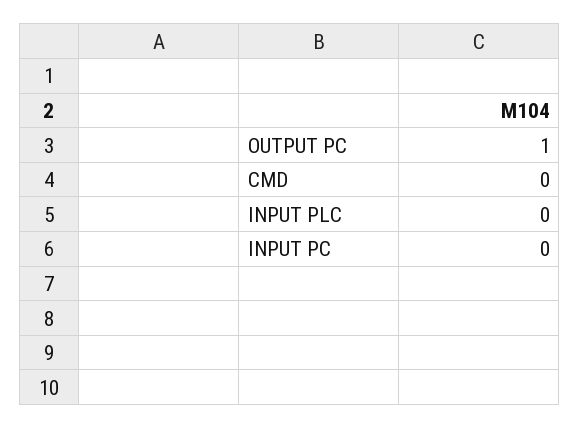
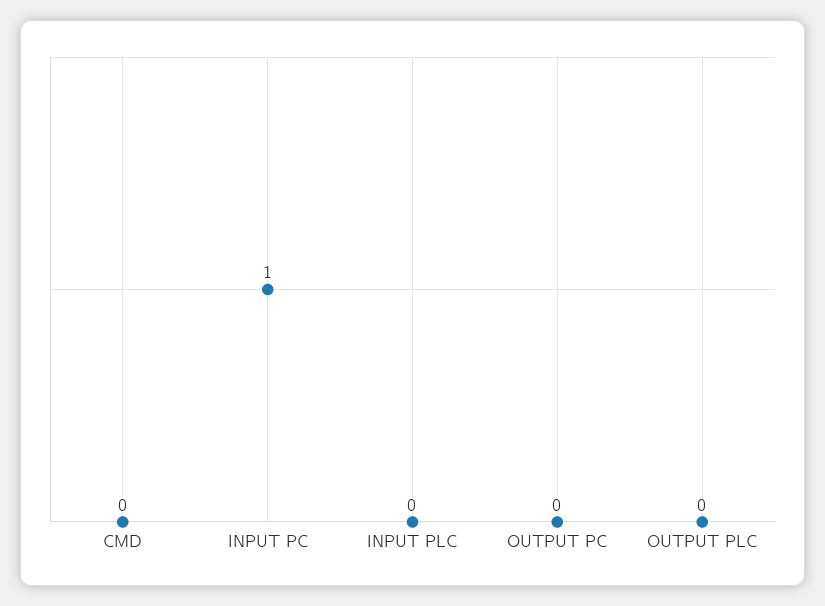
  {
-   "OUTPUT PC": 1,
+   "OUTPUT PC": 0,
    "CMD": 0,
    "INPUT PLC": 0,
-   "INPUT PC": 0
+   "INPUT PC": 1,
+   "OUTPUT PLC": 0
  }

